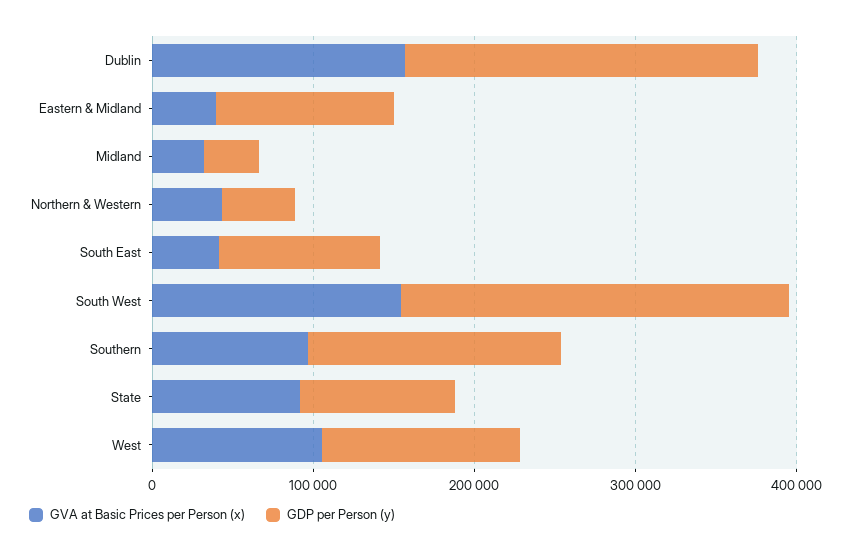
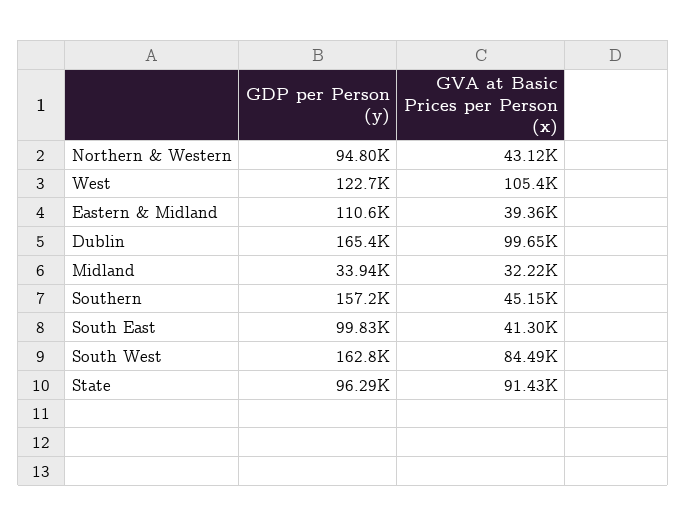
  {
    "GVA at Basic Prices per Person (x)": {
-     "Dublin": 160000,
+     "Dublin": 99650,
      "Eastern & Midland": 39360,
      "Midland": 32220,
      "Northern & Western": 43120,
      "South East": 41300,
-     "South West": 160000,
+     "South West": 84490,
-     "Southern": 100000,
+     "Southern": 45150,
      "State": 91430,
      "West": 105400
    },
    "GDP per Person (y)": {
-     "Dublin": 220000,
+     "Dublin": 165400,
      "Eastern & Midland": 110600,
      "Midland": 33940,
-     "Northern & Western": 40000,
+     "Northern & Western": 94800,
      "South East": 99830,
-     "South West": 240000,
+     "South West": 162800,
      "Southern": 157200,
      "State": 96290,
      "West": 122700
    }
  }

